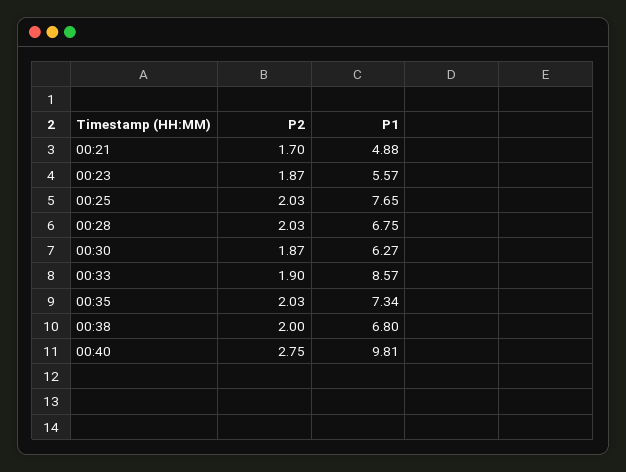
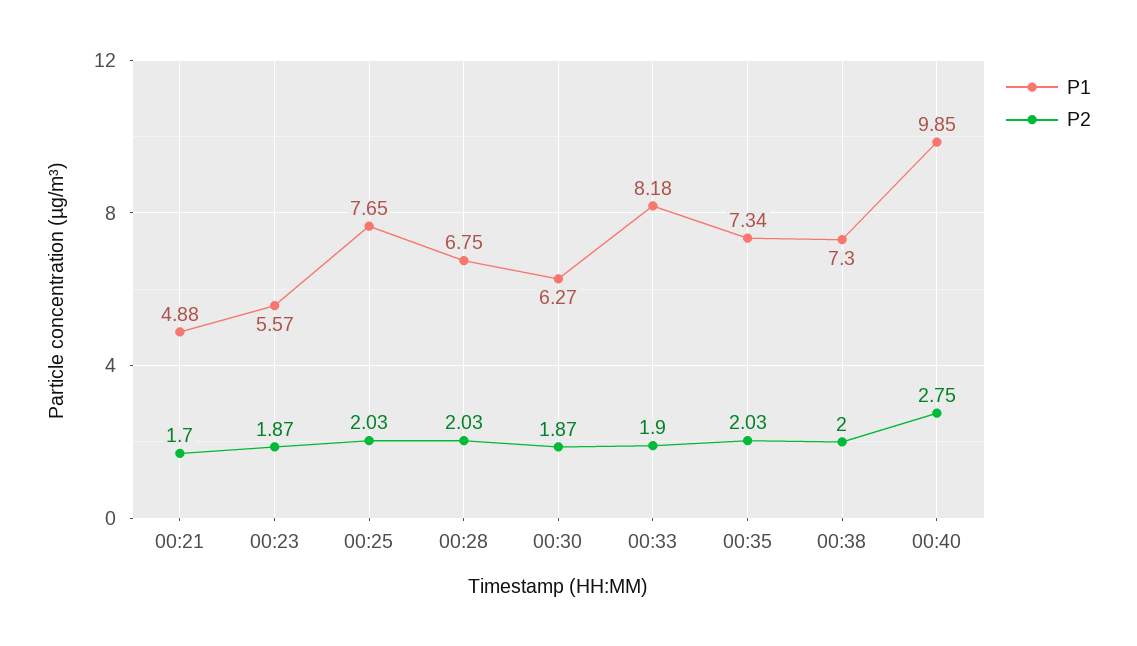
  {
    "P2": {
      "00:21": 1.7,
      "00:23": 1.87,
      "00:25": 2.03,
      "00:28": 2.03,
      "00:30": 1.87,
      "00:33": 1.9,
      "00:35": 2.03,
      "00:38": 2,
      "00:40": 2.75
    },
    "P1": {
      "00:21": 4.88,
      "00:23": 5.57,
      "00:25": 7.65,
      "00:28": 6.75,
      "00:30": 6.27,
-     "00:33": 8.57,
+     "00:33": 8.18,
      "00:35": 7.34,
-     "00:38": 6.8,
+     "00:38": 7.3,
-     "00:40": 9.81
+     "00:40": 9.85
    }
  }

